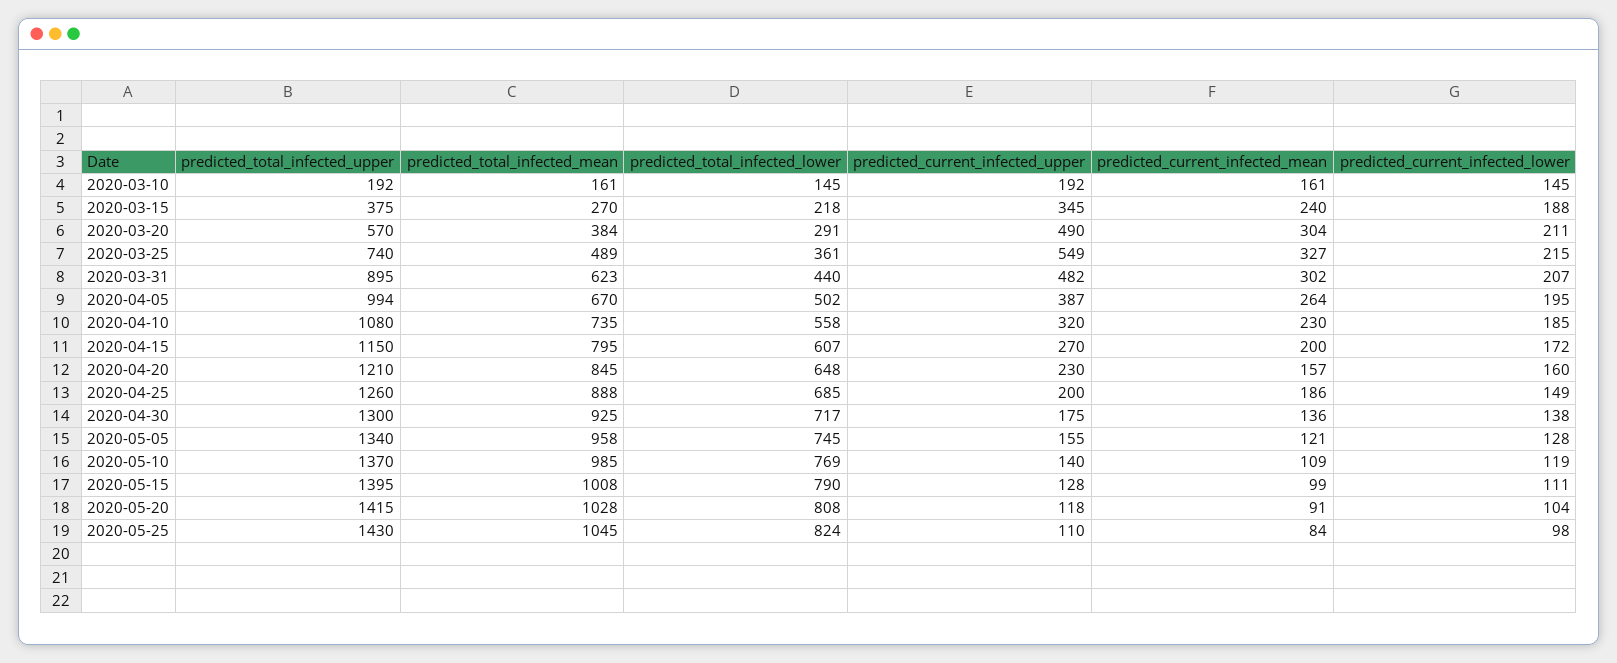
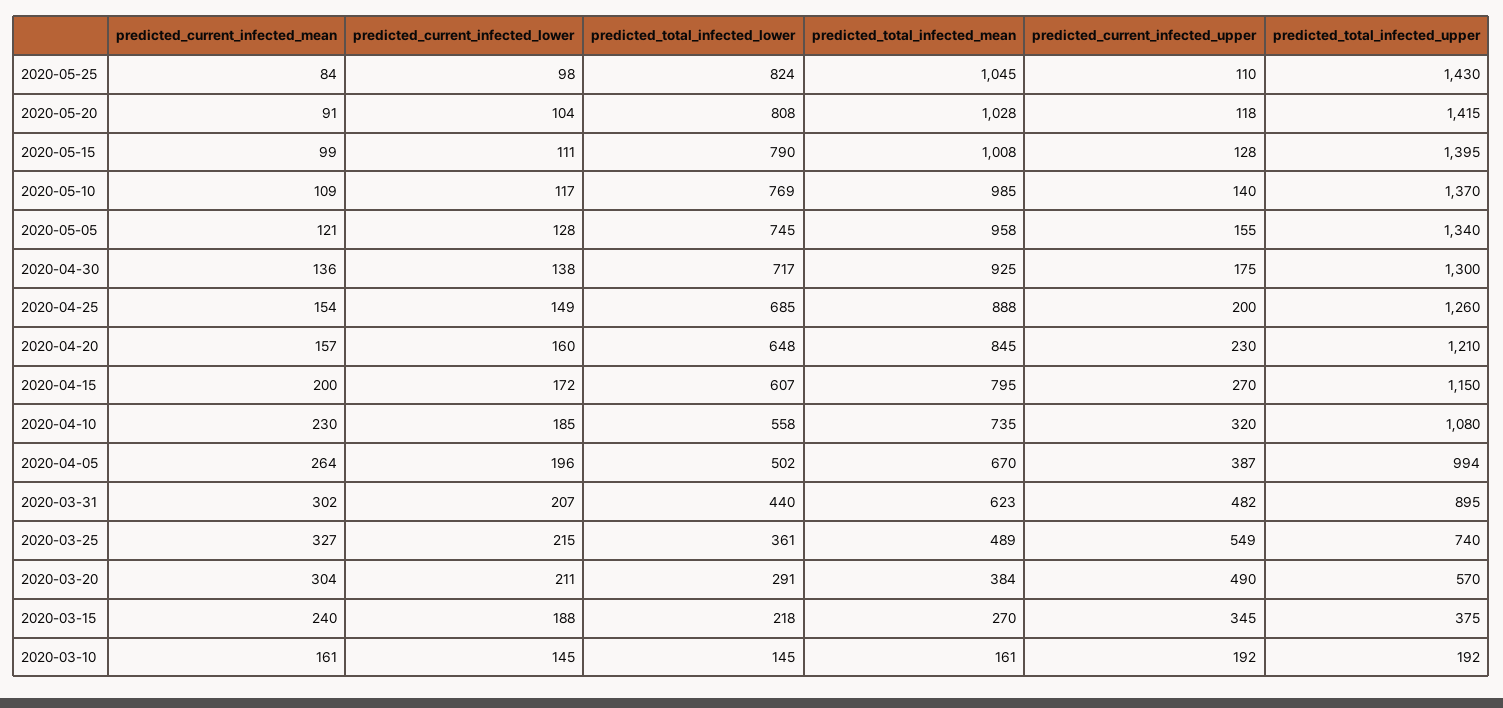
  {
    "predicted_total_infected_upper": {
      "2020-03-10": 192,
      "2020-03-15": 375,
      "2020-03-20": 570,
      "2020-03-25": 740,
      "2020-03-31": 895,
      "2020-04-05": 994,
      "2020-04-10": 1080,
      "2020-04-15": 1150,
      "2020-04-20": 1210,
      "2020-04-25": 1260,
      "2020-04-30": 1300,
      "2020-05-05": 1340,
      "2020-05-10": 1370,
      "2020-05-15": 1395,
      "2020-05-20": 1415,
      "2020-05-25": 1430
    },
    "predicted_total_infected_mean": {
      "2020-03-10": 161,
      "2020-03-15": 270,
      "2020-03-20": 384,
      "2020-03-25": 489,
      "2020-03-31": 623,
      "2020-04-05": 670,
      "2020-04-10": 735,
      "2020-04-15": 795,
      "2020-04-20": 845,
      "2020-04-25": 888,
      "2020-04-30": 925,
      "2020-05-05": 958,
      "2020-05-10": 985,
      "2020-05-15": 1008,
      "2020-05-20": 1028,
      "2020-05-25": 1045
    },
    "predicted_total_infected_lower": {
      "2020-03-10": 145,
      "2020-03-15": 218,
      "2020-03-20": 291,
      "2020-03-25": 361,
      "2020-03-31": 440,
      "2020-04-05": 502,
      "2020-04-10": 558,
      "2020-04-15": 607,
      "2020-04-20": 648,
      "2020-04-25": 685,
      "2020-04-30": 717,
      "2020-05-05": 745,
      "2020-05-10": 769,
      "2020-05-15": 790,
      "2020-05-20": 808,
      "2020-05-25": 824
    },
    "predicted_current_infected_upper": {
      "2020-03-10": 192,
      "2020-03-15": 345,
      "2020-03-20": 490,
      "2020-03-25": 549,
      "2020-03-31": 482,
      "2020-04-05": 387,
      "2020-04-10": 320,
      "2020-04-15": 270,
      "2020-04-20": 230,
      "2020-04-25": 200,
      "2020-04-30": 175,
      "2020-05-05": 155,
      "2020-05-10": 140,
      "2020-05-15": 128,
      "2020-05-20": 118,
      "2020-05-25": 110
    },
    "predicted_current_infected_mean": {
      "2020-03-10": 161,
      "2020-03-15": 240,
      "2020-03-20": 304,
      "2020-03-25": 327,
      "2020-03-31": 302,
      "2020-04-05": 264,
      "2020-04-10": 230,
      "2020-04-15": 200,
      "2020-04-20": 157,
-     "2020-04-25": 186,
+     "2020-04-25": 154,
      "2020-04-30": 136,
      "2020-05-05": 121,
      "2020-05-10": 109,
      "2020-05-15": 99,
      "2020-05-20": 91,
      "2020-05-25": 84
    },
    "predicted_current_infected_lower": {
      "2020-03-10": 145,
      "2020-03-15": 188,
      "2020-03-20": 211,
      "2020-03-25": 215,
      "2020-03-31": 207,
-     "2020-04-05": 195,
+     "2020-04-05": 196,
      "2020-04-10": 185,
      "2020-04-15": 172,
      "2020-04-20": 160,
      "2020-04-25": 149,
      "2020-04-30": 138,
      "2020-05-05": 128,
-     "2020-05-10": 119,
+     "2020-05-10": 117,
      "2020-05-15": 111,
      "2020-05-20": 104,
      "2020-05-25": 98
    }
  }

